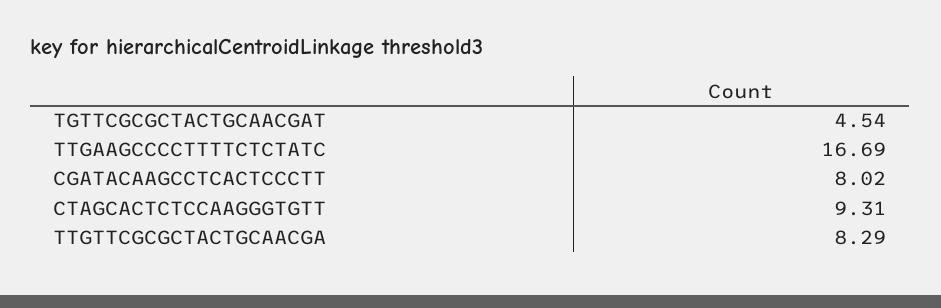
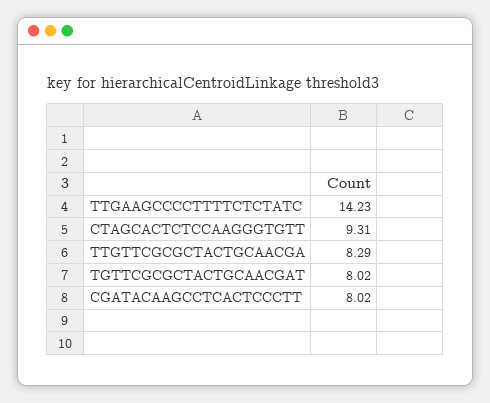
  {
-   "TGTTCGCGCTACTGCAACGAT": 4.54,
+   "TGTTCGCGCTACTGCAACGAT": 8.02,
-   "TTGAAGCCCCTTTTCTCTATC": 16.69,
+   "TTGAAGCCCCTTTTCTCTATC": 14.23,
    "CGATACAAGCCTCACTCCCTT": 8.02,
    "CTAGCACTCTCCAAGGGTGTT": 9.31,
    "TTGTTCGCGCTACTGCAACGA": 8.29
  }

